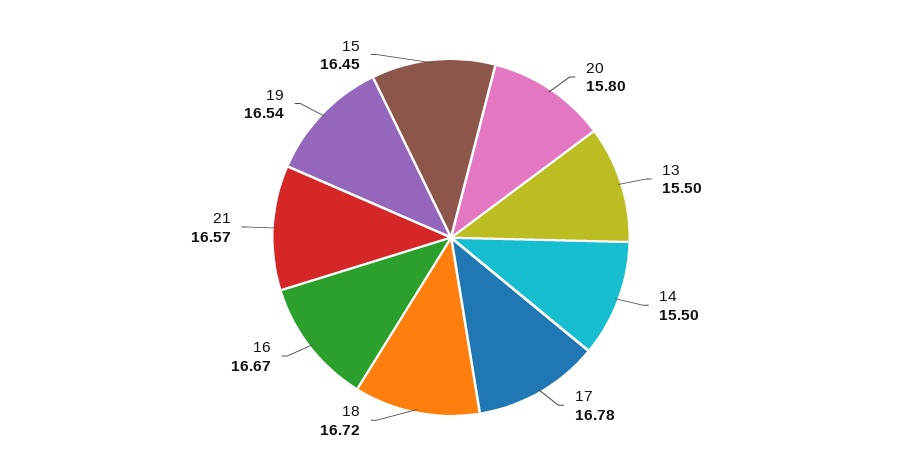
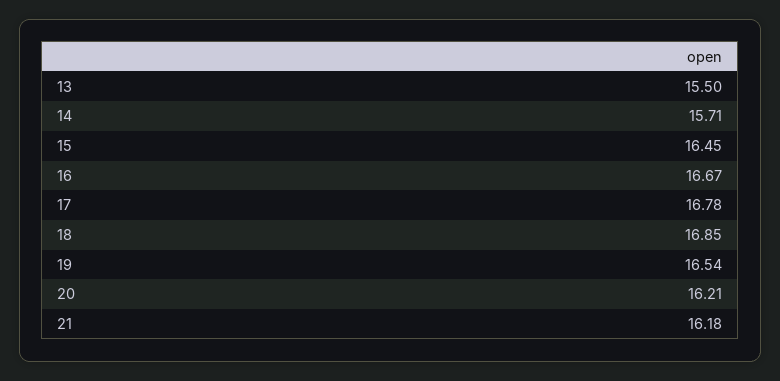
  {
-   "20": 15.8,
+   "20": 16.21,
    "13": 15.5,
-   "14": 15.5,
+   "14": 15.71,
    "17": 16.78,
-   "18": 16.72,
+   "18": 16.85,
    "16": 16.67,
-   "21": 16.57,
+   "21": 16.18,
    "19": 16.54,
    "15": 16.45
  }

